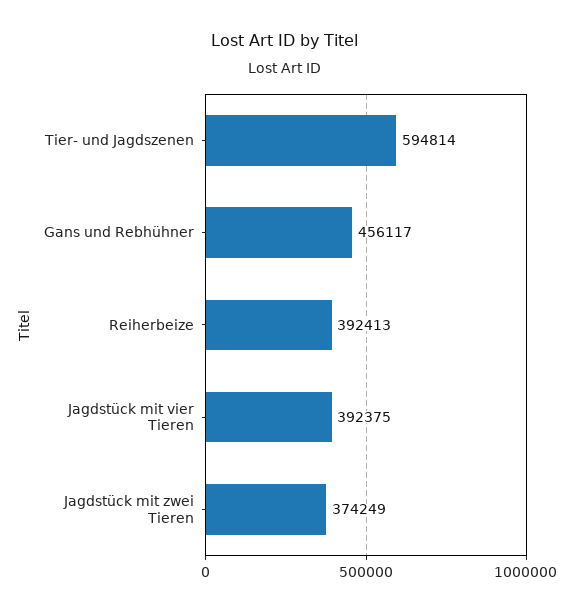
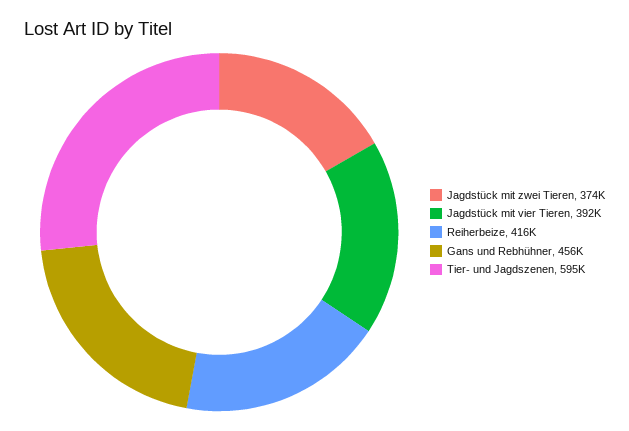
  {
    "Tier- und Jagdszenen": 594814,
    "Gans und Rebhühner": 456117,
-   "Reiherbeize": 392413,
+   "Reiherbeize": 416000,
    "Jagdstück mit vier Tieren": 392375,
    "Jagdstück mit zwei Tieren": 374249
  }

